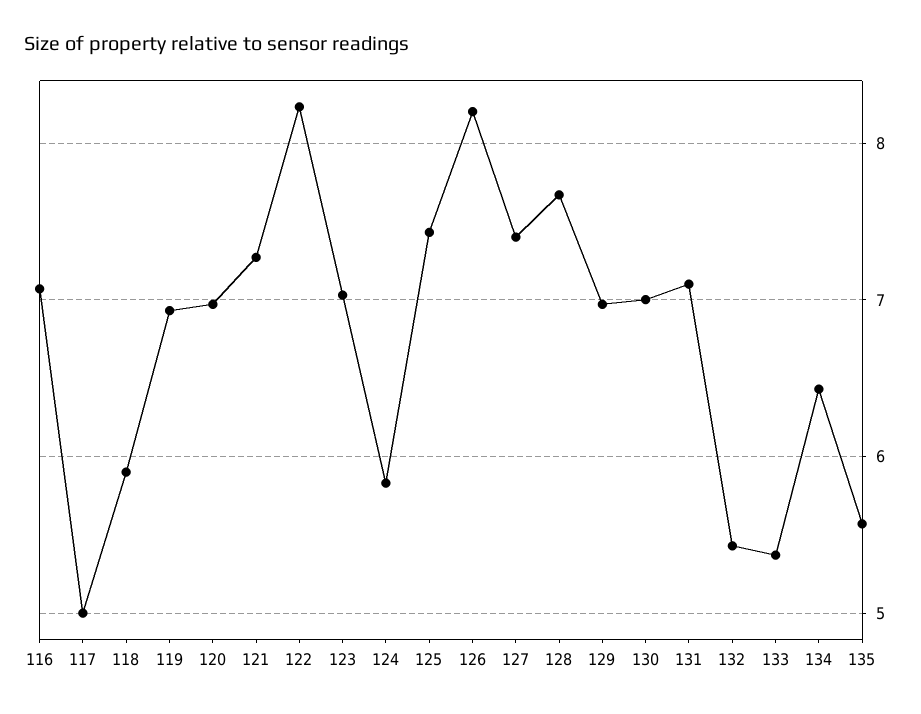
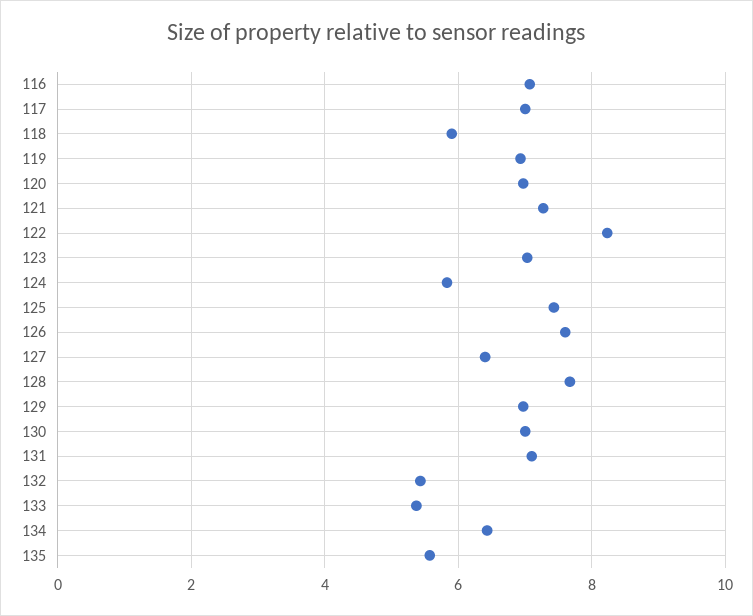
  {
    "116": 7.1,
-   "117": 5,
+   "117": 7,
    "118": 5.9,
    "119": 6.9,
    "120": 7,
    "121": 7.3,
    "122": 8.2,
    "123": 7,
    "124": 5.8,
    "125": 7.4,
-   "126": 8.2,
+   "126": 7.6,
-   "127": 7.4,
+   "127": 6.4,
    "128": 7.7,
    "129": 7,
    "130": 7,
    "131": 7.1,
    "132": 5.4,
    "133": 5.4,
    "134": 6.4,
    "135": 5.6
  }

